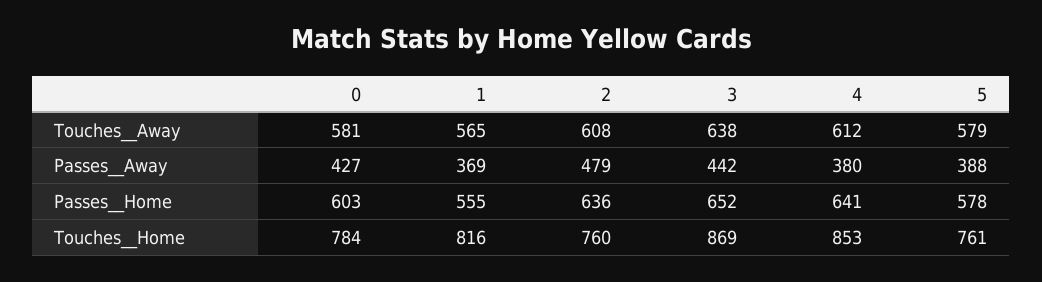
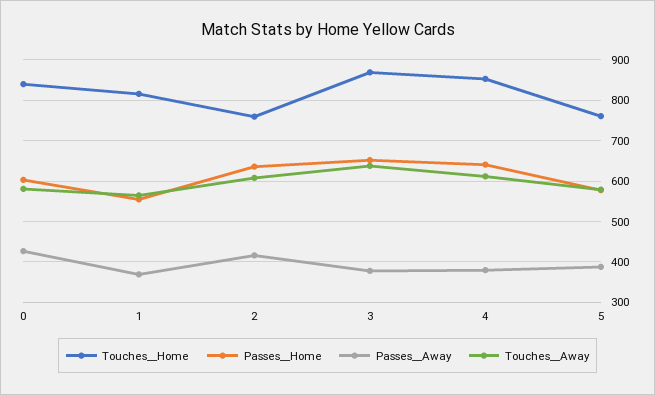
  {
    "Touches__Away": {
      "0": 581,
      "1": 565,
      "2": 608,
      "3": 638,
      "4": 612,
      "5": 579
    },
    "Passes__Away": {
      "0": 427,
      "1": 369,
-     "2": 479,
+     "2": 420,
-     "3": 442,
+     "3": 380,
      "4": 380,
      "5": 388
    },
    "Passes__Home": {
      "0": 603,
      "1": 555,
      "2": 636,
      "3": 652,
      "4": 641,
      "5": 578
    },
    "Touches__Home": {
-     "0": 784,
+     "0": 840,
      "1": 816,
      "2": 760,
      "3": 869,
      "4": 853,
      "5": 761
    }
  }

